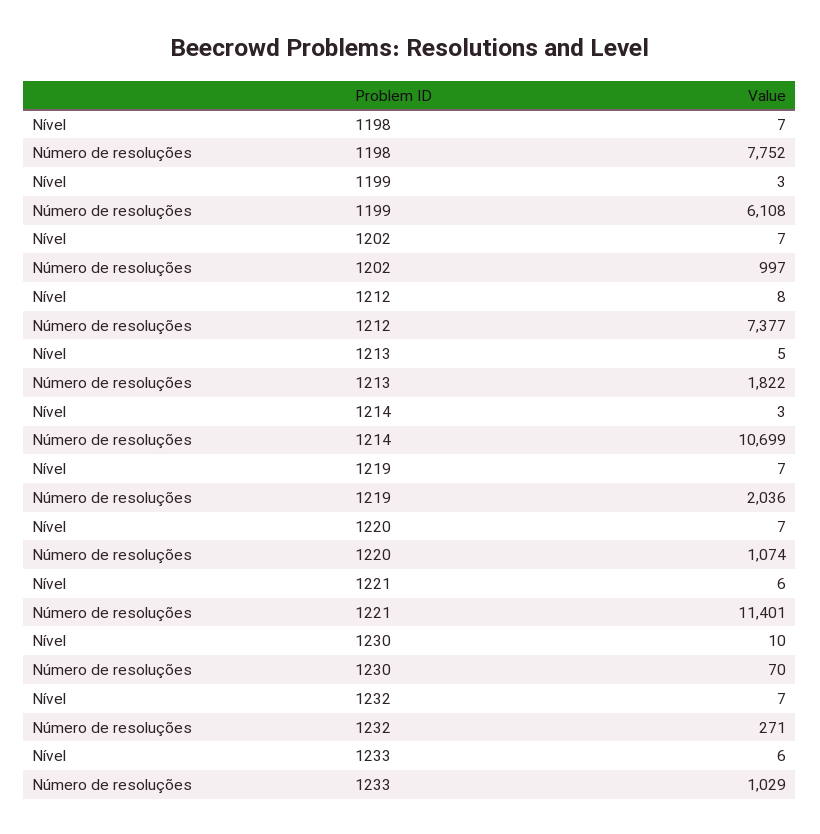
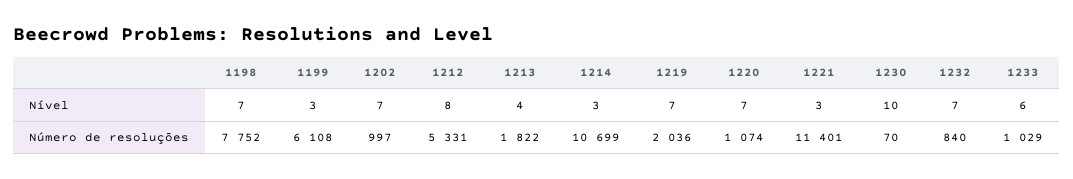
  {
    "Nível": {
      "1198": 7,
      "1199": 3,
      "1202": 7,
      "1212": 8,
-     "1213": 5,
+     "1213": 4,
      "1214": 3,
      "1219": 7,
      "1220": 7,
-     "1221": 6,
+     "1221": 3,
      "1230": 10,
      "1232": 7,
      "1233": 6
    },
    "Número de resoluções": {
      "1198": 7752,
      "1199": 6108,
      "1202": 997,
-     "1212": 7377,
+     "1212": 5331,
      "1213": 1822,
      "1214": 10699,
      "1219": 2036,
      "1220": 1074,
      "1221": 11401,
      "1230": 70,
-     "1232": 271,
+     "1232": 840,
      "1233": 1029
    }
  }

